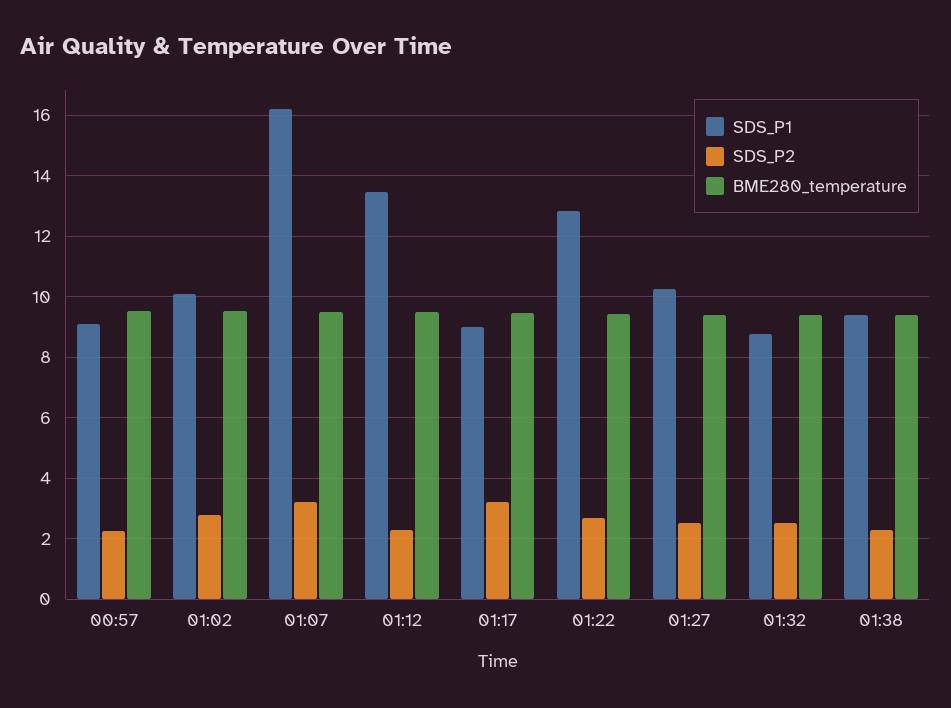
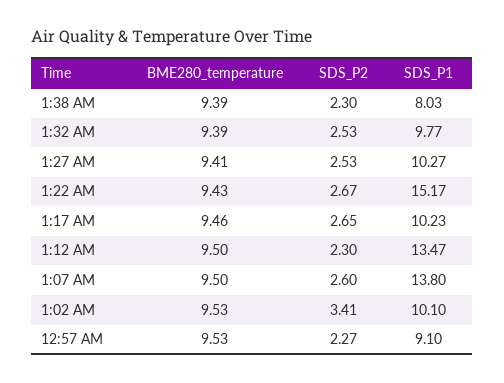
  {
    "SDS_P1": {
      "00:57": 9.1,
      "01:02": 10.1,
-     "01:07": 16.2,
+     "01:07": 13.8,
      "01:12": 13.47,
-     "01:17": 9,
+     "01:17": 10.23,
-     "01:22": 12.8,
+     "01:22": 15.17,
      "01:27": 10.27,
-     "01:32": 8.8,
+     "01:32": 9.77,
-     "01:38": 9.4
+     "01:38": 8.03
    },
    "SDS_P2": {
      "00:57": 2.27,
-     "01:02": 2.8,
+     "01:02": 3.41,
-     "01:07": 3.2,
+     "01:07": 2.6,
      "01:12": 2.3,
-     "01:17": 3.2,
+     "01:17": 2.65,
      "01:22": 2.67,
      "01:27": 2.53,
      "01:32": 2.53,
      "01:38": 2.3
    },
    "BME280_temperature": {
      "00:57": 9.53,
      "01:02": 9.53,
      "01:07": 9.5,
      "01:12": 9.5,
      "01:17": 9.46,
      "01:22": 9.43,
      "01:27": 9.41,
      "01:32": 9.39,
      "01:38": 9.39
    }
  }

